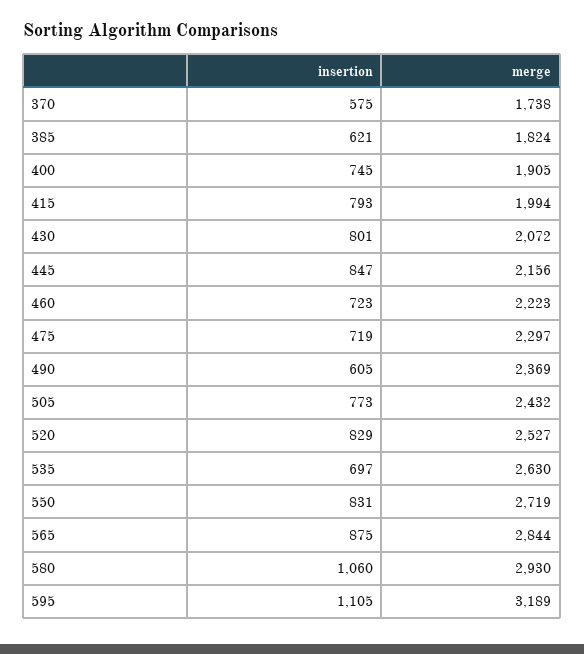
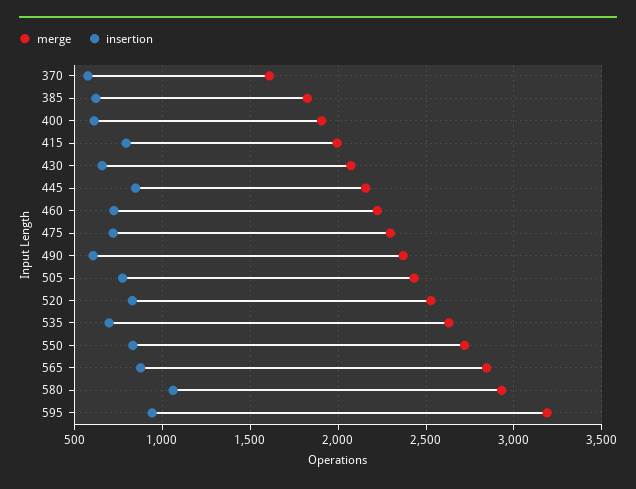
  {
    "insertion": {
      "370": 575,
      "385": 621,
-     "400": 745,
+     "400": 600,
      "415": 793,
-     "430": 801,
+     "430": 650,
      "445": 847,
      "460": 723,
      "475": 719,
      "490": 605,
      "505": 773,
      "520": 829,
      "535": 697,
      "550": 831,
      "565": 875,
      "580": 1060,
-     "595": 1105
+     "595": 950
    },
    "merge": {
-     "370": 1738,
+     "370": 1600,
      "385": 1824,
      "400": 1905,
      "415": 1994,
      "430": 2072,
      "445": 2156,
      "460": 2223,
      "475": 2297,
      "490": 2369,
      "505": 2432,
      "520": 2527,
      "535": 2630,
      "550": 2719,
      "565": 2844,
      "580": 2930,
      "595": 3189
    }
  }

